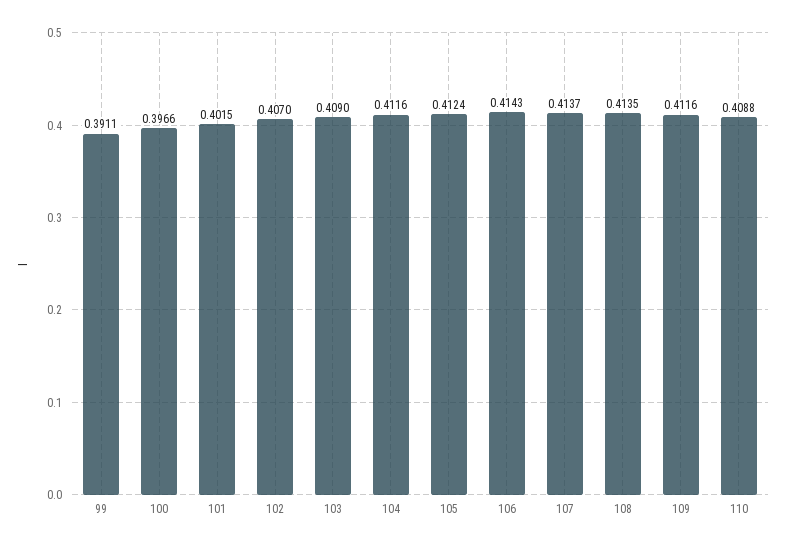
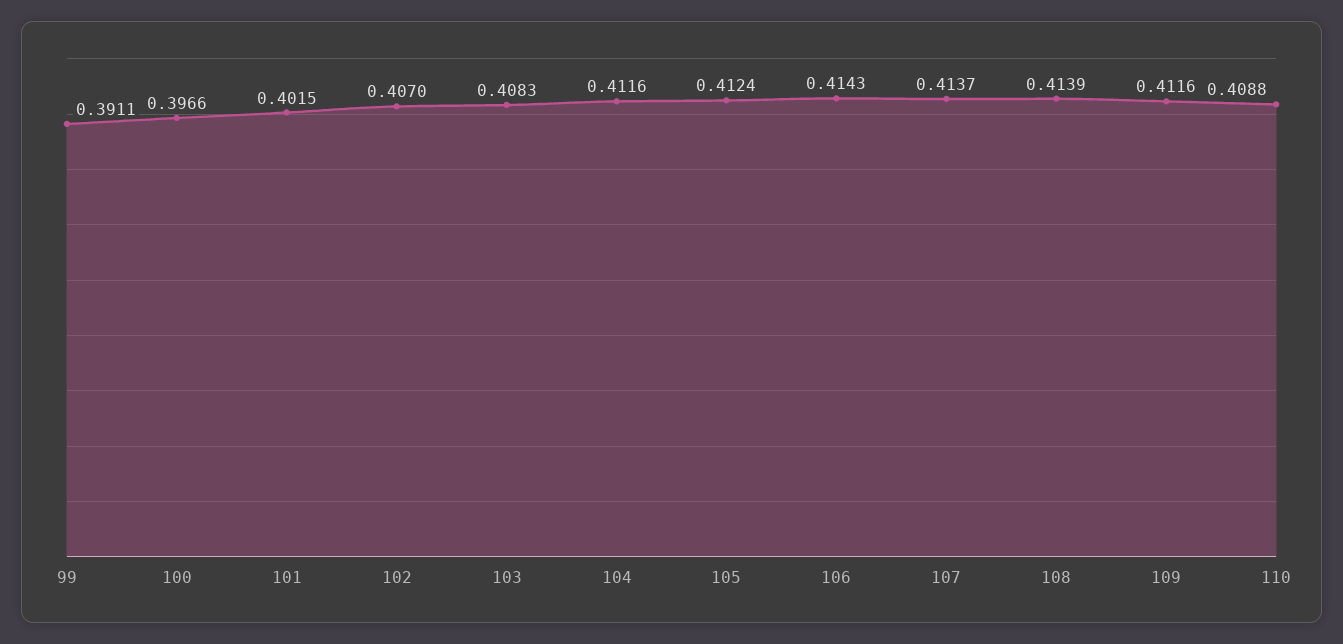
  {
    "99": 0.3911,
    "100": 0.3966,
    "101": 0.4015,
    "102": 0.407,
-   "103": 0.409,
+   "103": 0.4083,
    "104": 0.4116,
    "105": 0.4124,
    "106": 0.4143,
    "107": 0.4137,
-   "108": 0.4135,
+   "108": 0.4139,
    "109": 0.4116,
    "110": 0.4088
  }

